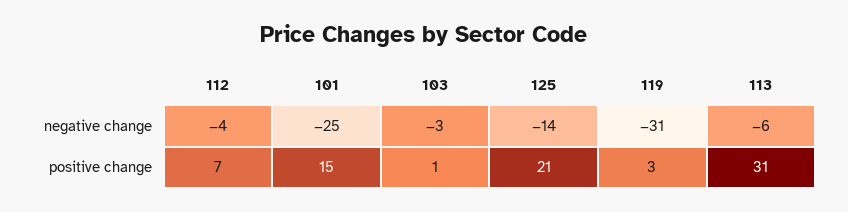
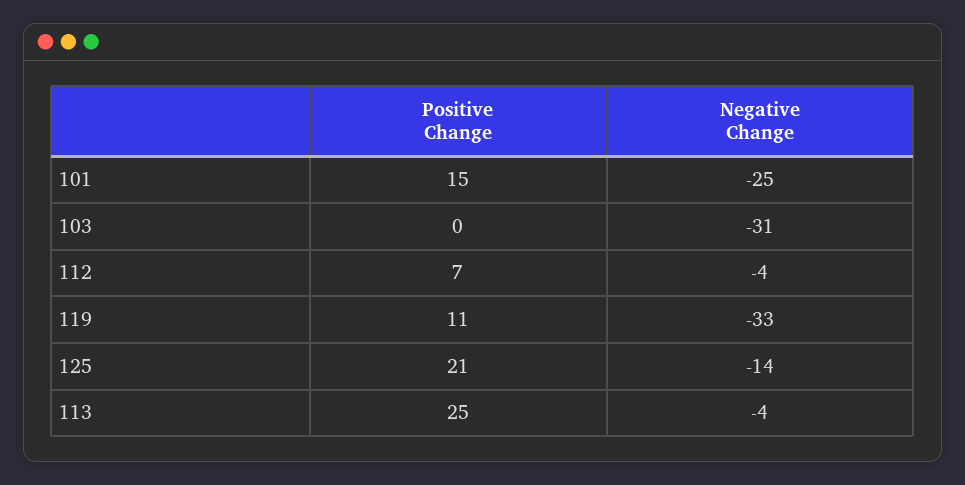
  {
    "112": {
      "negative change": -4,
      "positive change": 7
    },
    "101": {
      "negative change": -25,
      "positive change": 15
    },
    "103": {
-     "negative change": -3,
+     "negative change": -31,
-     "positive change": 1
+     "positive change": 0
    },
    "125": {
      "negative change": -14,
      "positive change": 21
    },
    "119": {
-     "negative change": -31,
+     "negative change": -33,
-     "positive change": 3
+     "positive change": 11
    },
    "113": {
-     "negative change": -6,
+     "negative change": -4,
-     "positive change": 31
+     "positive change": 25
    }
  }

